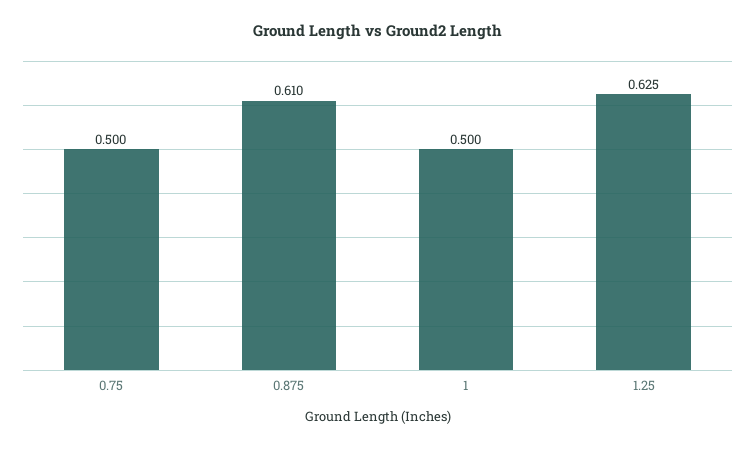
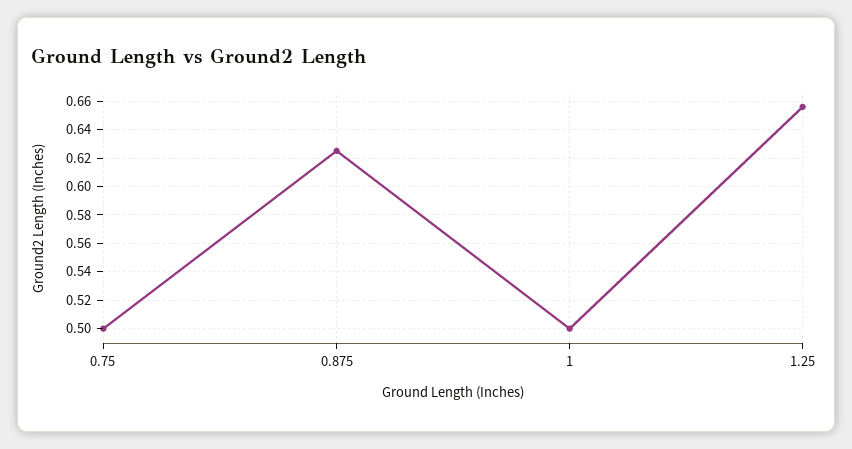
  {
    "0.75": 0.5,
-   "0.875": 0.61,
+   "0.875": 0.625,
    "1": 0.5,
-   "1.25": 0.625
+   "1.25": 0.655
  }

